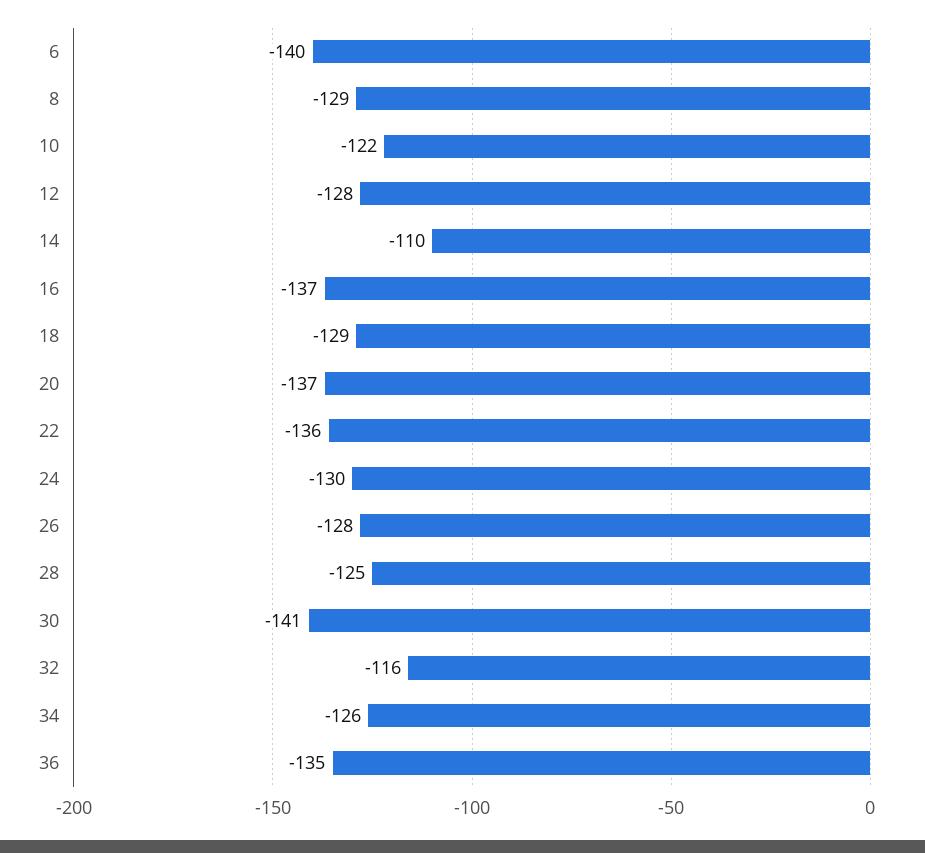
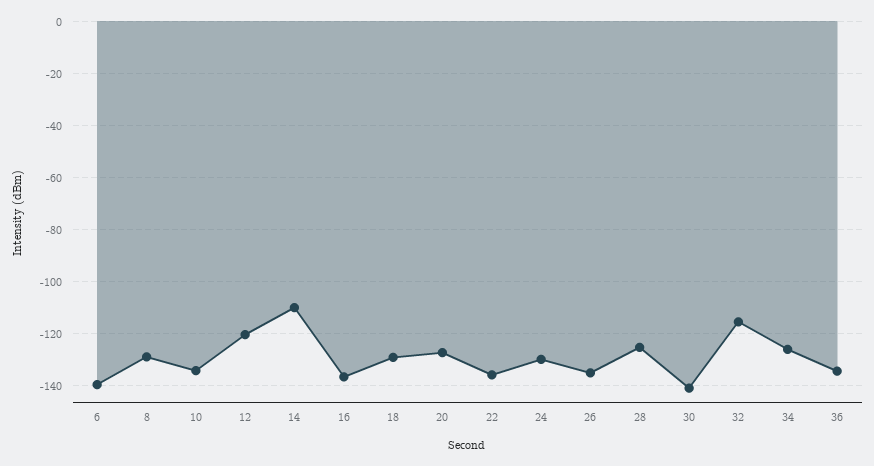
  {
    "6": -140,
    "8": -129,
-   "10": -122,
+   "10": -135,
-   "12": -128,
+   "12": -120,
    "14": -110,
    "16": -137,
    "18": -129,
-   "20": -137,
+   "20": -127.5,
    "22": -136,
    "24": -130,
-   "26": -128,
+   "26": -135,
    "28": -125,
    "30": -141,
    "32": -116,
    "34": -126,
    "36": -135
  }

